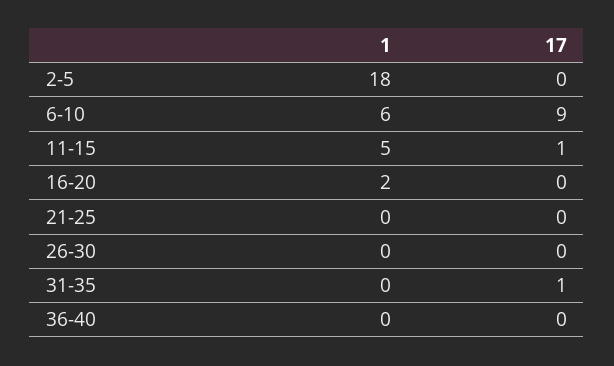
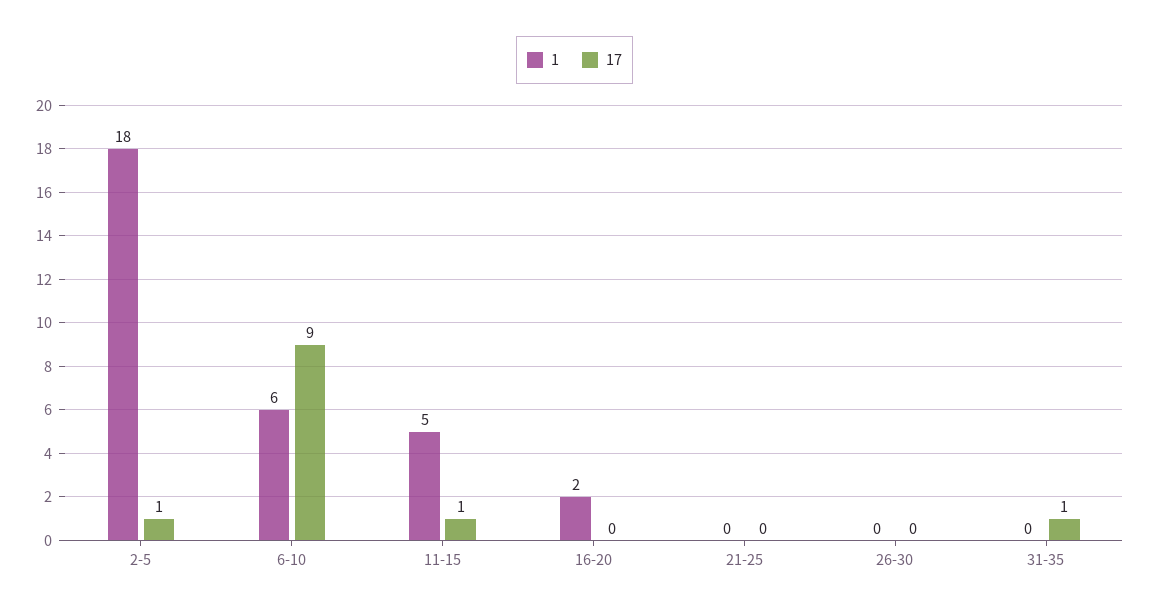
  {
    "1": {
      "2-5": 18,
      "6-10": 6,
      "11-15": 5,
      "16-20": 2,
      "21-25": 0,
      "26-30": 0,
-     "31-35": 0,
+     "31-35": 0
-     "36-40": 0
    },
    "17": {
-     "2-5": 0,
+     "2-5": 1,
      "6-10": 9,
      "11-15": 1,
      "16-20": 0,
      "21-25": 0,
      "26-30": 0,
-     "31-35": 1,
+     "31-35": 1
-     "36-40": 0
    }
  }

